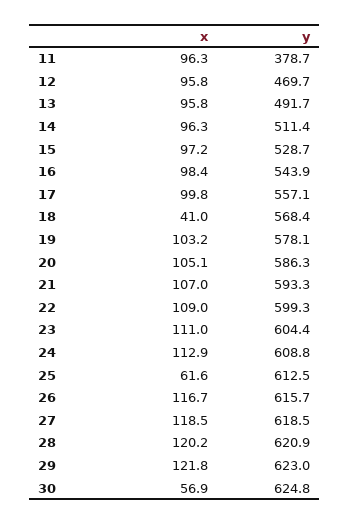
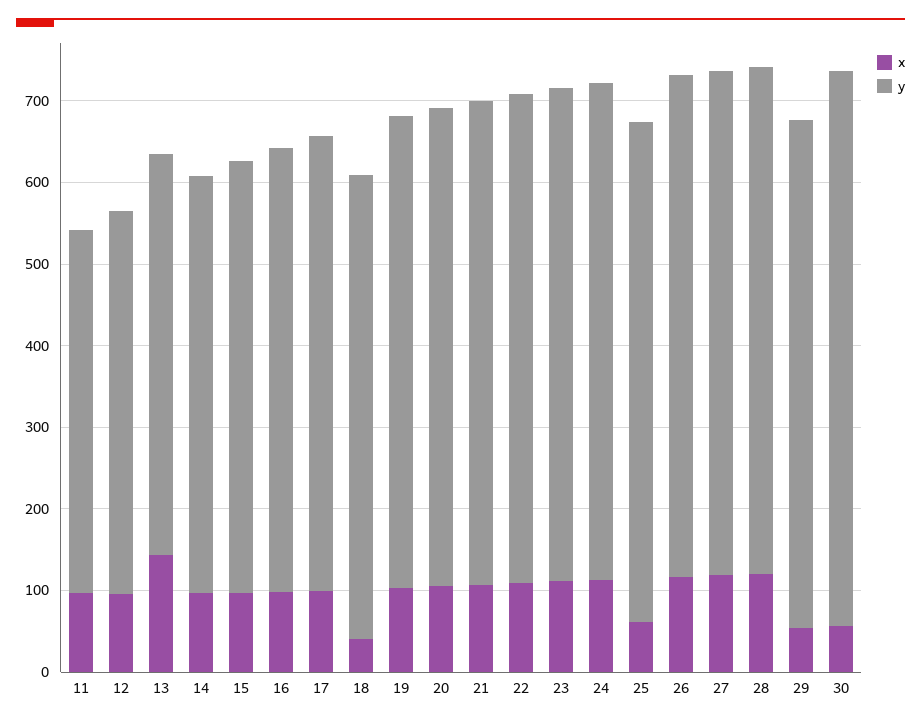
  {
    "x": {
      "11": 96.3,
      "12": 95.8,
-     "13": 95.8,
+     "13": 140,
      "14": 96.3,
      "15": 97.2,
      "16": 98.4,
      "17": 99.8,
      "18": 41,
      "19": 103.2,
      "20": 105.1,
      "21": 107,
      "22": 109,
      "23": 111,
      "24": 112.9,
      "25": 61.6,
      "26": 116.7,
      "27": 118.5,
      "28": 120.2,
-     "29": 121.8,
+     "29": 60,
      "30": 56.9
    },
    "y": {
-     "11": 378.7,
+     "11": 440,
      "12": 469.7,
      "13": 491.7,
      "14": 511.4,
      "15": 528.7,
      "16": 543.9,
      "17": 557.1,
      "18": 568.4,
      "19": 578.1,
      "20": 586.3,
      "21": 593.3,
      "22": 599.3,
      "23": 604.4,
      "24": 608.8,
      "25": 612.5,
      "26": 615.7,
      "27": 618.5,
      "28": 620.9,
      "29": 623,
-     "30": 624.8
+     "30": 680
    }
  }

